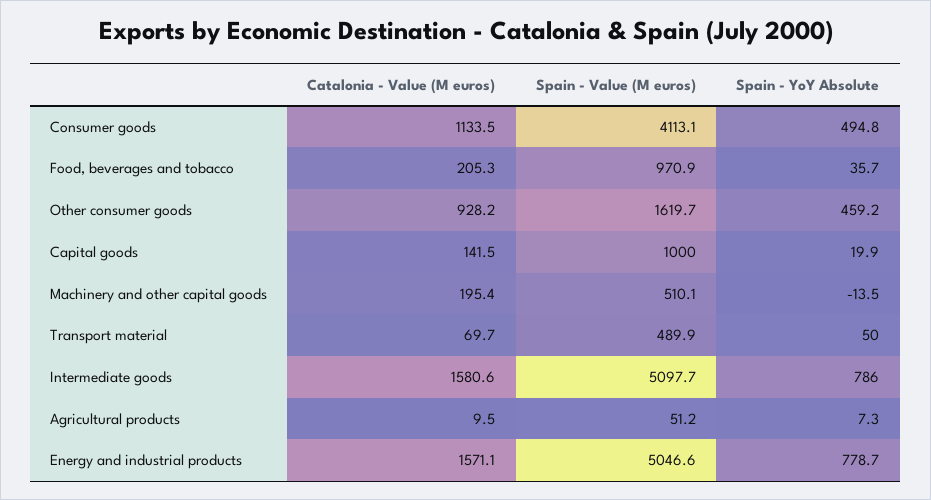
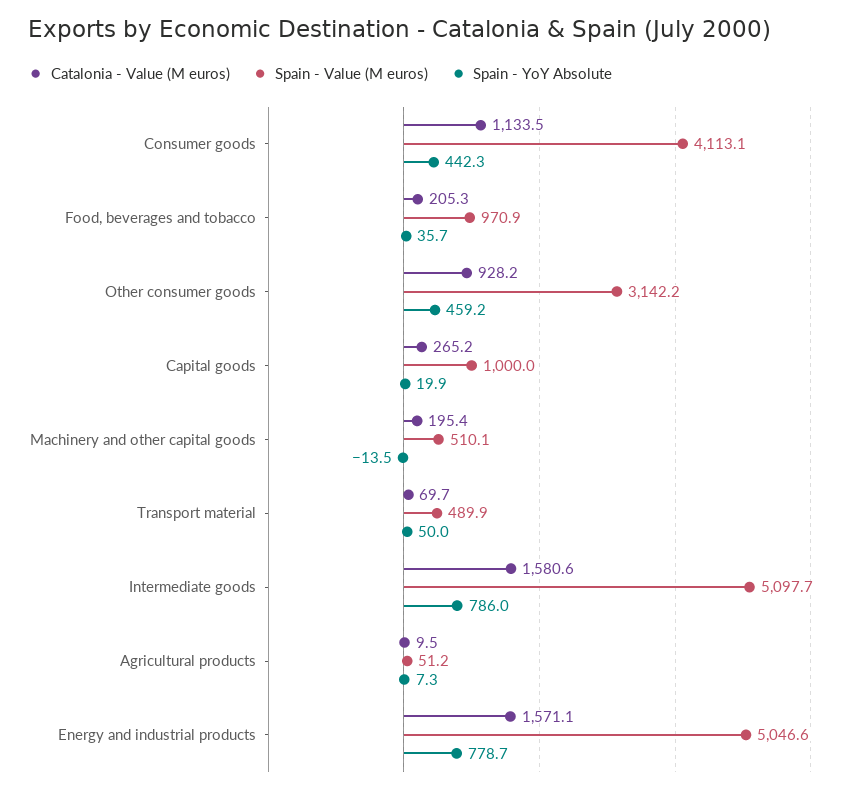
  {
    "Catalonia - Value (M euros)": {
      "Consumer goods": 1133.5,
      "Food, beverages and tobacco": 205.3,
      "Other consumer goods": 928.2,
-     "Capital goods": 141.5,
+     "Capital goods": 265.2,
      "Machinery and other capital goods": 195.4,
      "Transport material": 69.7,
      "Intermediate goods": 1580.6,
      "Agricultural products": 9.5,
      "Energy and industrial products": 1571.1
    },
    "Spain - Value (M euros)": {
      "Consumer goods": 4113.1,
      "Food, beverages and tobacco": 970.9,
-     "Other consumer goods": 1619.7,
+     "Other consumer goods": 3142.2,
      "Capital goods": 1000,
      "Machinery and other capital goods": 510.1,
      "Transport material": 489.9,
      "Intermediate goods": 5097.7,
      "Agricultural products": 51.2,
      "Energy and industrial products": 5046.6
    },
    "Spain - YoY Absolute": {
-     "Consumer goods": 494.8,
+     "Consumer goods": 442.3,
      "Food, beverages and tobacco": 35.7,
      "Other consumer goods": 459.2,
      "Capital goods": 19.9,
      "Machinery and other capital goods": -13.5,
      "Transport material": 50,
      "Intermediate goods": 786,
      "Agricultural products": 7.3,
      "Energy and industrial products": 778.7
    }
  }

